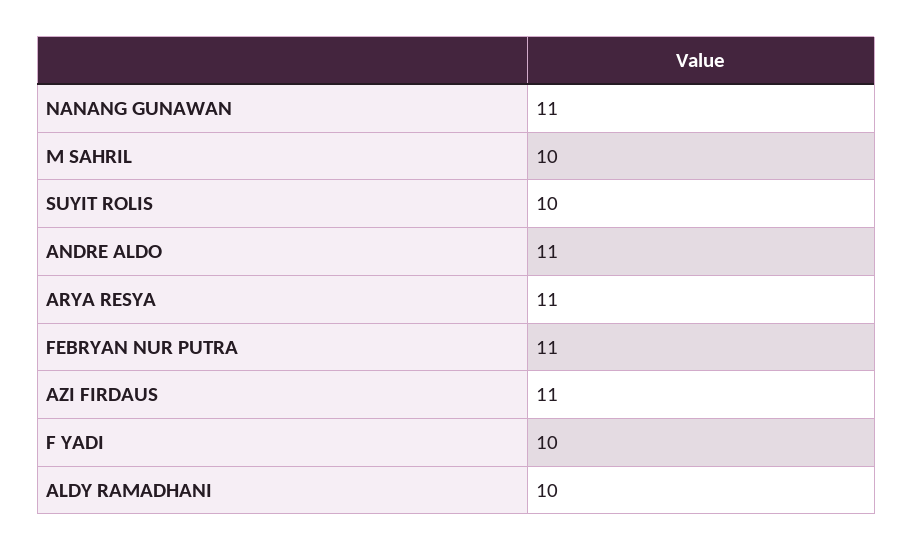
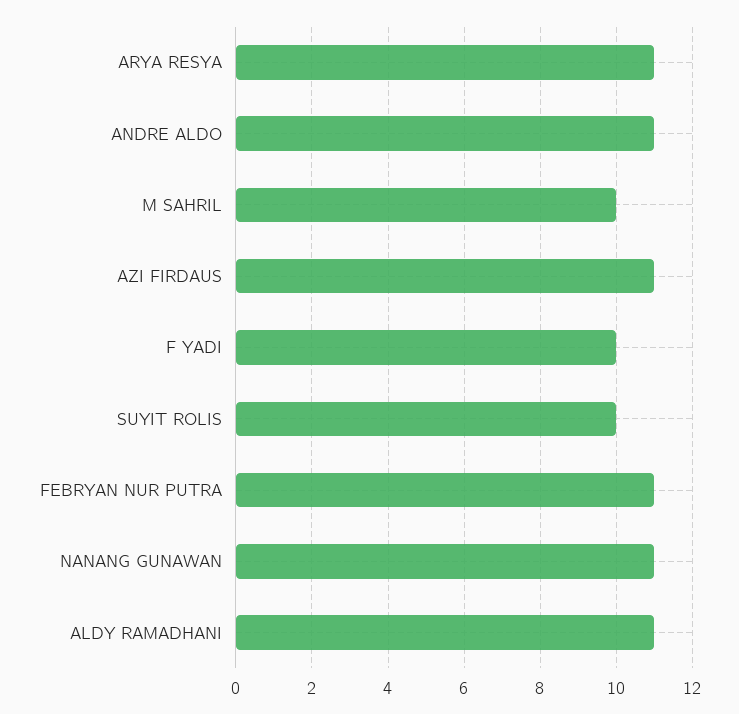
  {
    "NANANG GUNAWAN": 11,
    "M SAHRIL": 10,
    "SUYIT ROLIS": 10,
    "ANDRE ALDO": 11,
    "ARYA RESYA": 11,
    "FEBRYAN NUR PUTRA": 11,
    "AZI FIRDAUS": 11,
    "F YADI": 10,
-   "ALDY RAMADHANI": 10
+   "ALDY RAMADHANI": 11
  }

